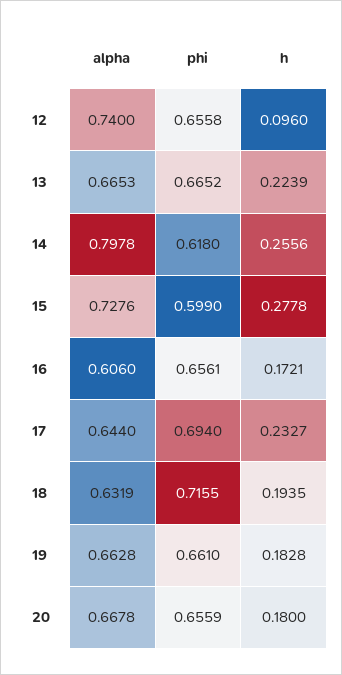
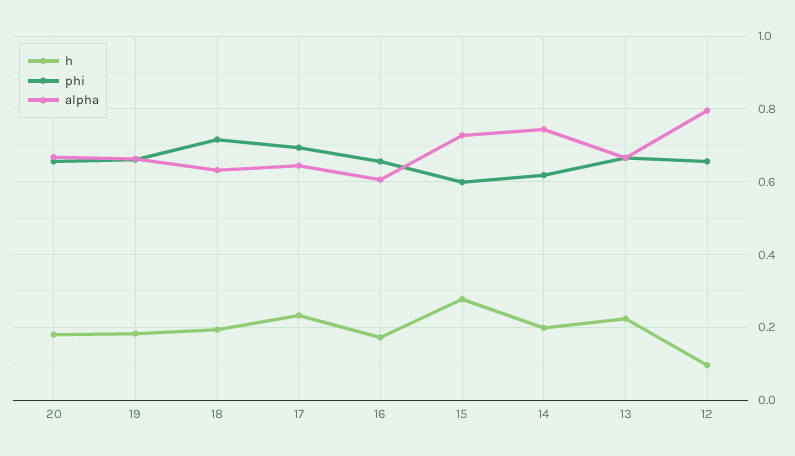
  {
    "alpha": {
-     "12": 0.74,
+     "12": 0.8,
      "13": 0.6653,
-     "14": 0.7978,
+     "14": 0.74,
      "15": 0.7276,
      "16": 0.606,
      "17": 0.644,
      "18": 0.6319,
      "19": 0.6628,
      "20": 0.6678
    },
    "phi": {
      "12": 0.6558,
      "13": 0.6652,
      "14": 0.618,
      "15": 0.599,
      "16": 0.6561,
      "17": 0.694,
      "18": 0.7155,
      "19": 0.661,
      "20": 0.6559
    },
    "h": {
      "12": 0.096,
      "13": 0.2239,
-     "14": 0.2556,
+     "14": 0.2,
      "15": 0.2778,
      "16": 0.1721,
      "17": 0.2327,
      "18": 0.1935,
      "19": 0.1828,
      "20": 0.18
    }
  }

